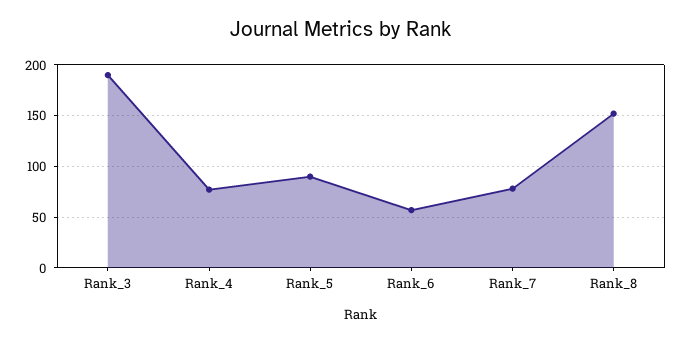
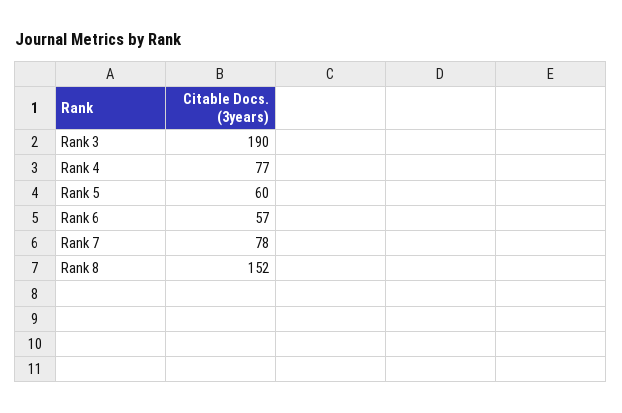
  {
    "Rank_3": 190,
    "Rank_4": 77,
-   "Rank_5": 90,
+   "Rank_5": 60,
    "Rank_6": 57,
    "Rank_7": 78,
    "Rank_8": 152
  }

